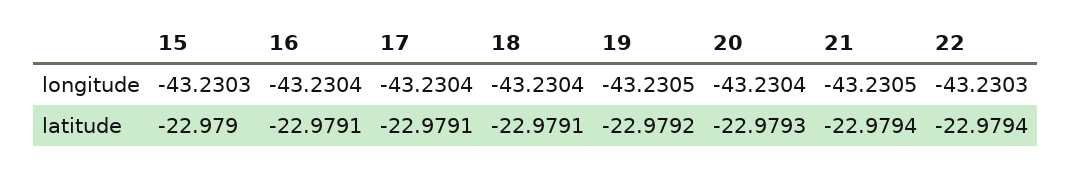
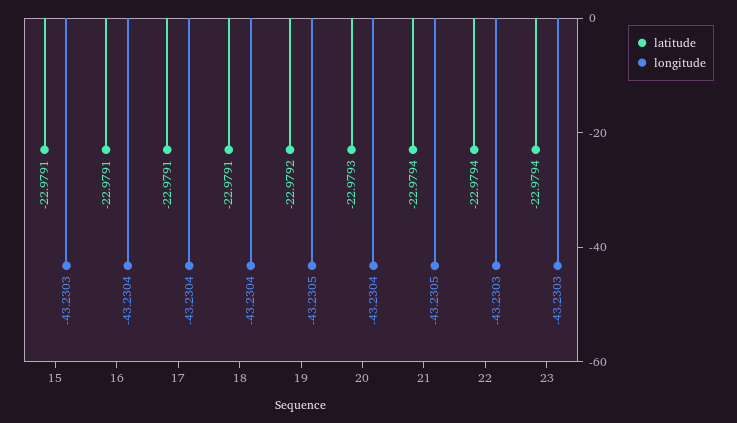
  {
    "longitude": {
      "15": -43.2303,
      "16": -43.2304,
      "17": -43.2304,
      "18": -43.2304,
      "19": -43.2305,
      "20": -43.2304,
      "21": -43.2305,
-     "22": -43.2303
+     "22": -43.2303,
+     "23": -43.2303
    },
    "latitude": {
-     "15": -22.979,
+     "15": -22.9791,
      "16": -22.9791,
      "17": -22.9791,
      "18": -22.9791,
      "19": -22.9792,
      "20": -22.9793,
      "21": -22.9794,
-     "22": -22.9794
+     "22": -22.9794,
+     "23": -22.9794
    }
  }

